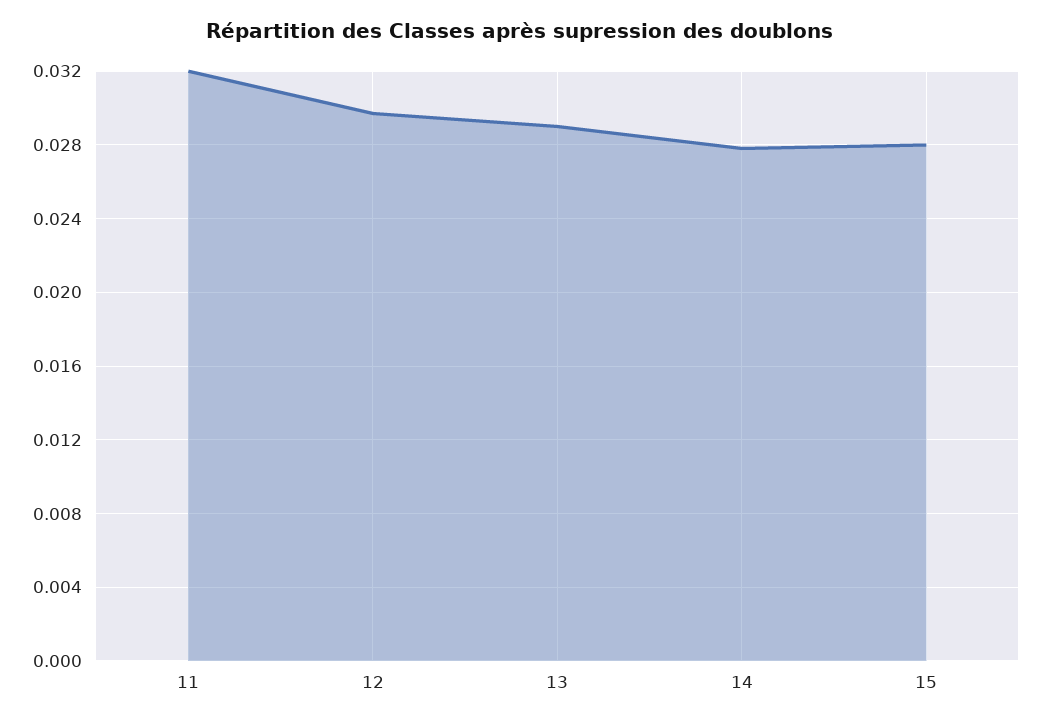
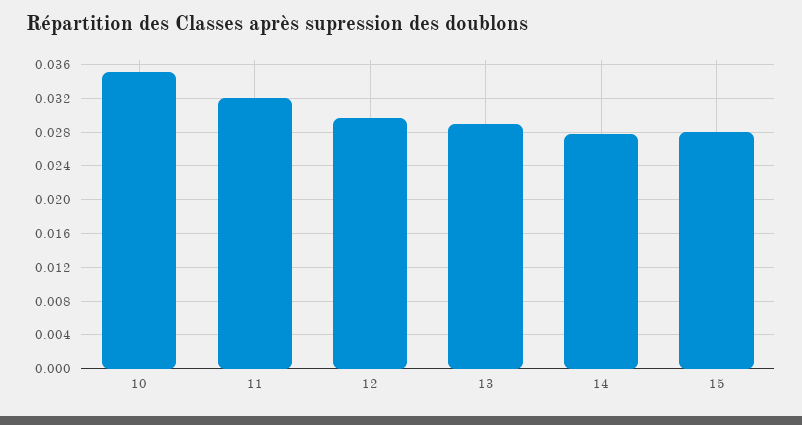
  {
    "11": 0.032,
    "12": 0.0295,
    "13": 0.029,
    "14": 0.028,
-   "15": 0.028
+   "15": 0.028,
+   "10": 0.035
  }

